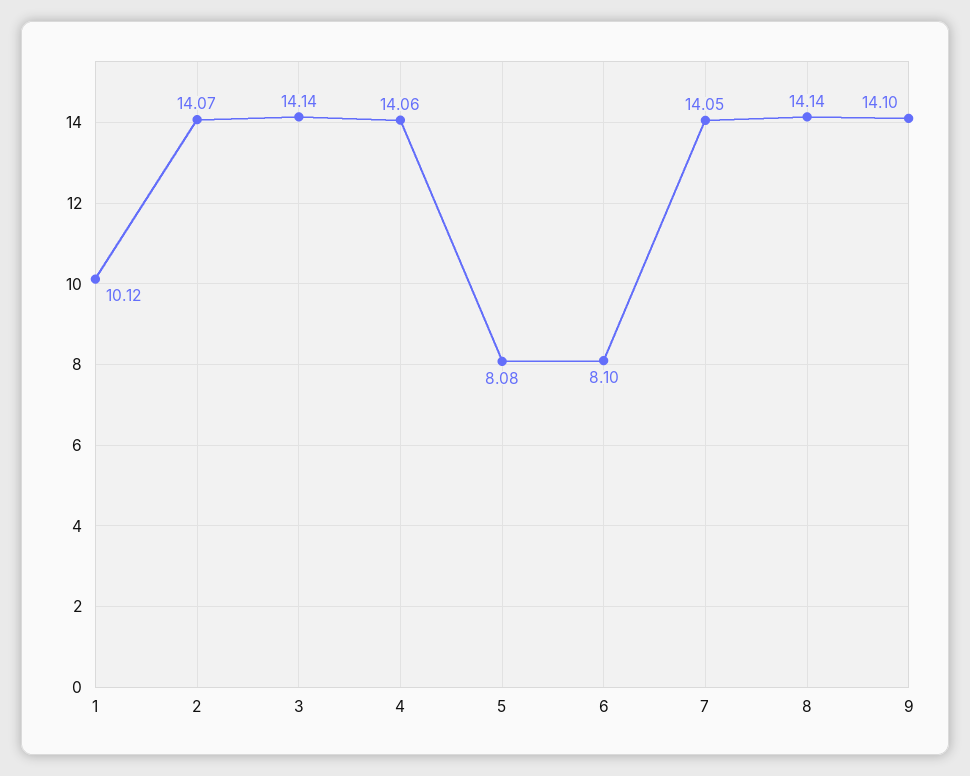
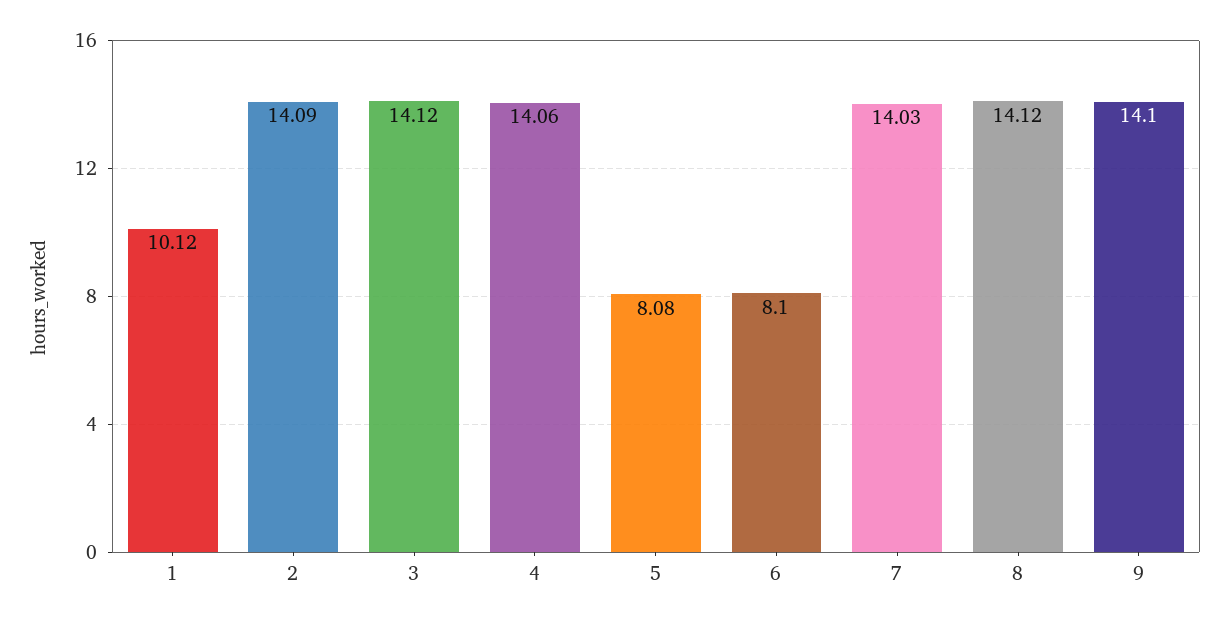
  {
    "1": 10.12,
-   "2": 14.07,
+   "2": 14.09,
-   "3": 14.14,
+   "3": 14.12,
    "4": 14.06,
    "5": 8.08,
    "6": 8.1,
-   "7": 14.05,
+   "7": 14.03,
-   "8": 14.14,
+   "8": 14.12,
    "9": 14.1
  }

